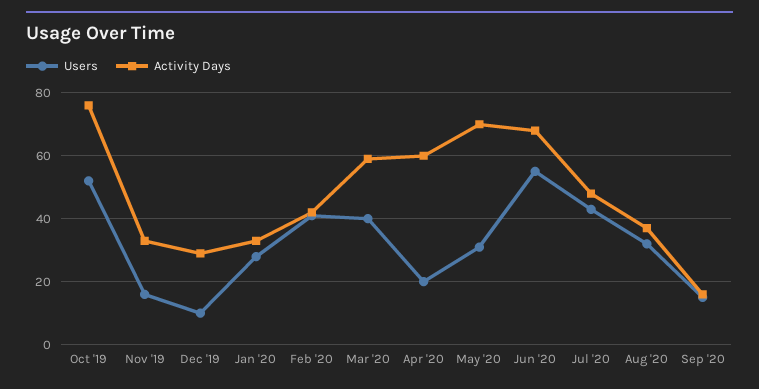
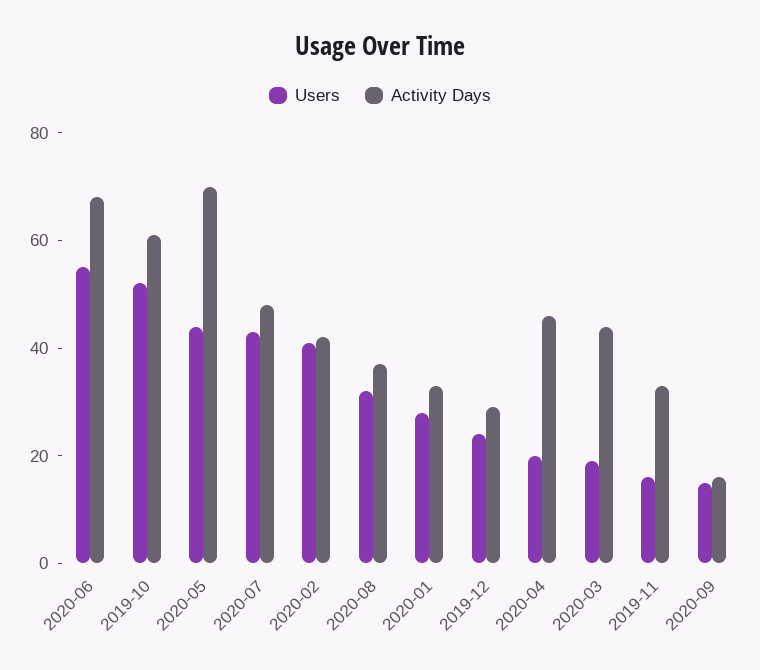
  {
    "Users": {
      "Oct '19": 50,
      "Nov '19": 15,
-     "Dec '19": 10,
+     "Dec '19": 25,
      "Jan '20": 30,
      "Feb '20": 40,
-     "Mar '20": 40,
+     "Mar '20": 20,
      "Apr '20": 20,
-     "May '20": 30,
+     "May '20": 45,
      "Jun '20": 55,
      "Jul '20": 45,
      "Aug '20": 30,
      "Sep '20": 15
    },
    "Activity Days": {
-     "Oct '19": 75,
+     "Oct '19": 60,
      "Nov '19": 35,
      "Dec '19": 30,
      "Jan '20": 35,
      "Feb '20": 40,
-     "Mar '20": 60,
+     "Mar '20": 45,
-     "Apr '20": 60,
+     "Apr '20": 45,
      "May '20": 70,
      "Jun '20": 70,
      "Jul '20": 50,
      "Aug '20": 35,
      "Sep '20": 15
    }
  }

